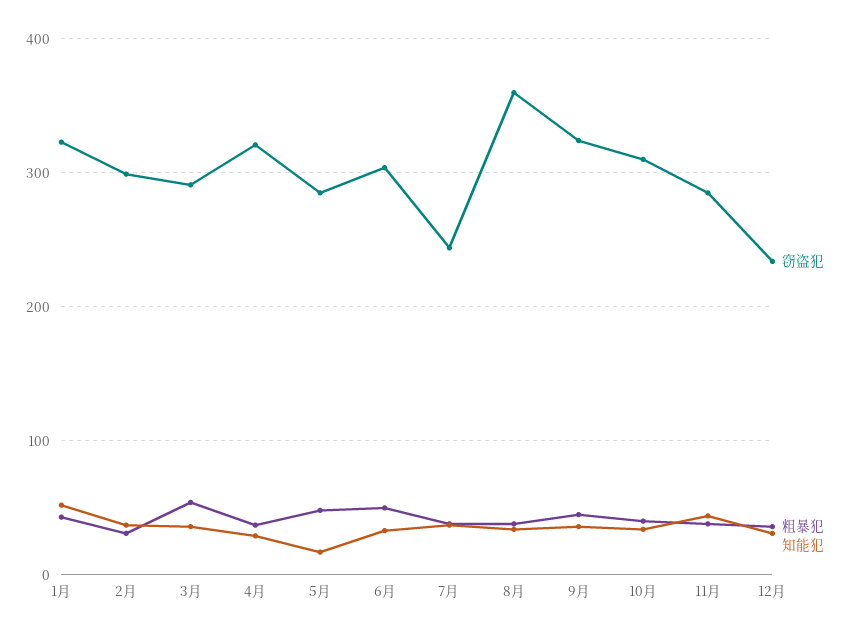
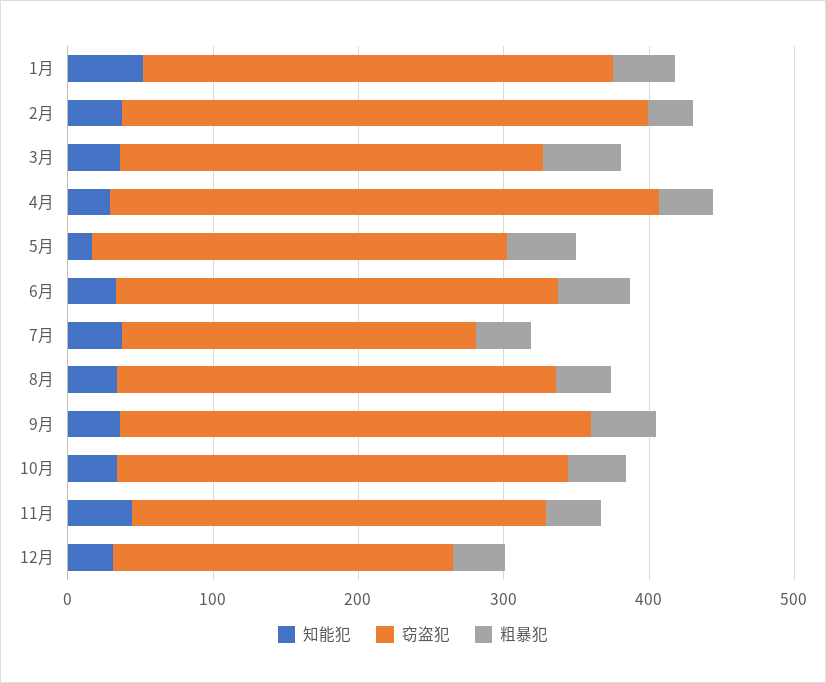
  {
    "窃盗犯": {
      "1月": 320,
-     "2月": 300,
+     "2月": 360,
      "3月": 290,
-     "4月": 320,
+     "4月": 380,
      "5月": 290,
      "6月": 300,
      "7月": 240,
-     "8月": 360,
+     "8月": 300,
      "9月": 320,
      "10月": 310,
      "11月": 290,
      "12月": 230
    },
    "粗暴犯": {
      "1月": 40,
      "2月": 30,
      "3月": 50,
      "4月": 40,
      "5月": 50,
      "6月": 50,
      "7月": 40,
      "8月": 40,
      "9月": 50,
      "10月": 40,
      "11月": 40,
      "12月": 40
    },
    "知能犯": {
      "1月": 50,
      "2月": 40,
      "3月": 40,
      "4月": 30,
      "5月": 20,
      "6月": 30,
      "7月": 40,
      "8月": 30,
      "9月": 40,
      "10月": 30,
      "11月": 40,
      "12月": 30
    }
  }

